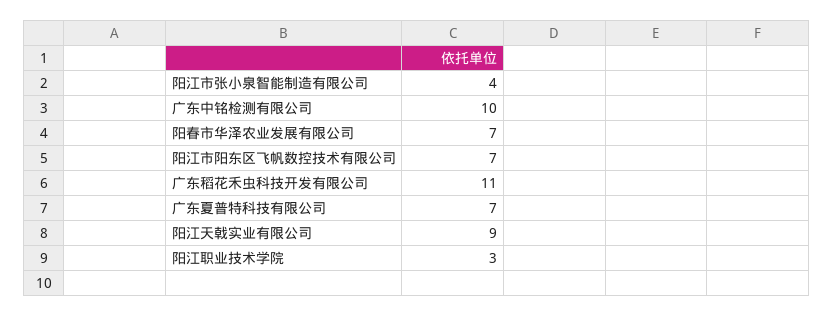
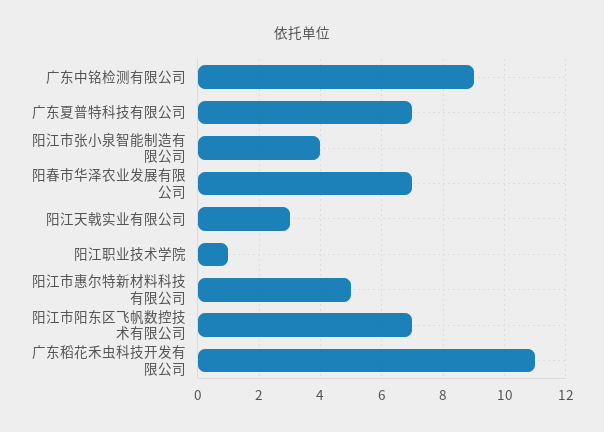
  {
    "阳江市张小泉智能制造有限公司": 4,
-   "广东中铭检测有限公司": 10,
+   "广东中铭检测有限公司": 9,
    "阳春市华泽农业发展有限公司": 7,
    "阳江市阳东区飞帆数控技术有限公司": 7,
    "广东稻花禾虫科技开发有限公司": 11,
    "广东夏普特科技有限公司": 7,
-   "阳江天戟实业有限公司": 9,
+   "阳江天戟实业有限公司": 3,
-   "阳江职业技术学院": 3
+   "阳江职业技术学院": 1,
+   "阳江市惠尔特新材料科技有限公司": 5
  }

